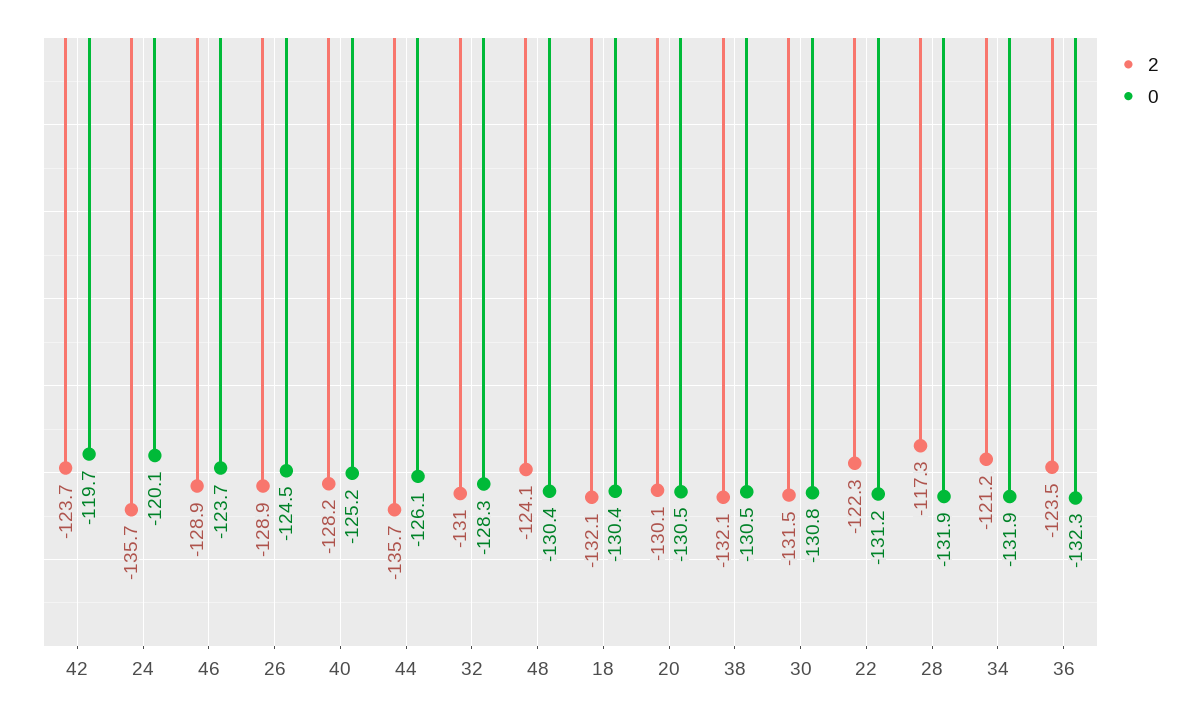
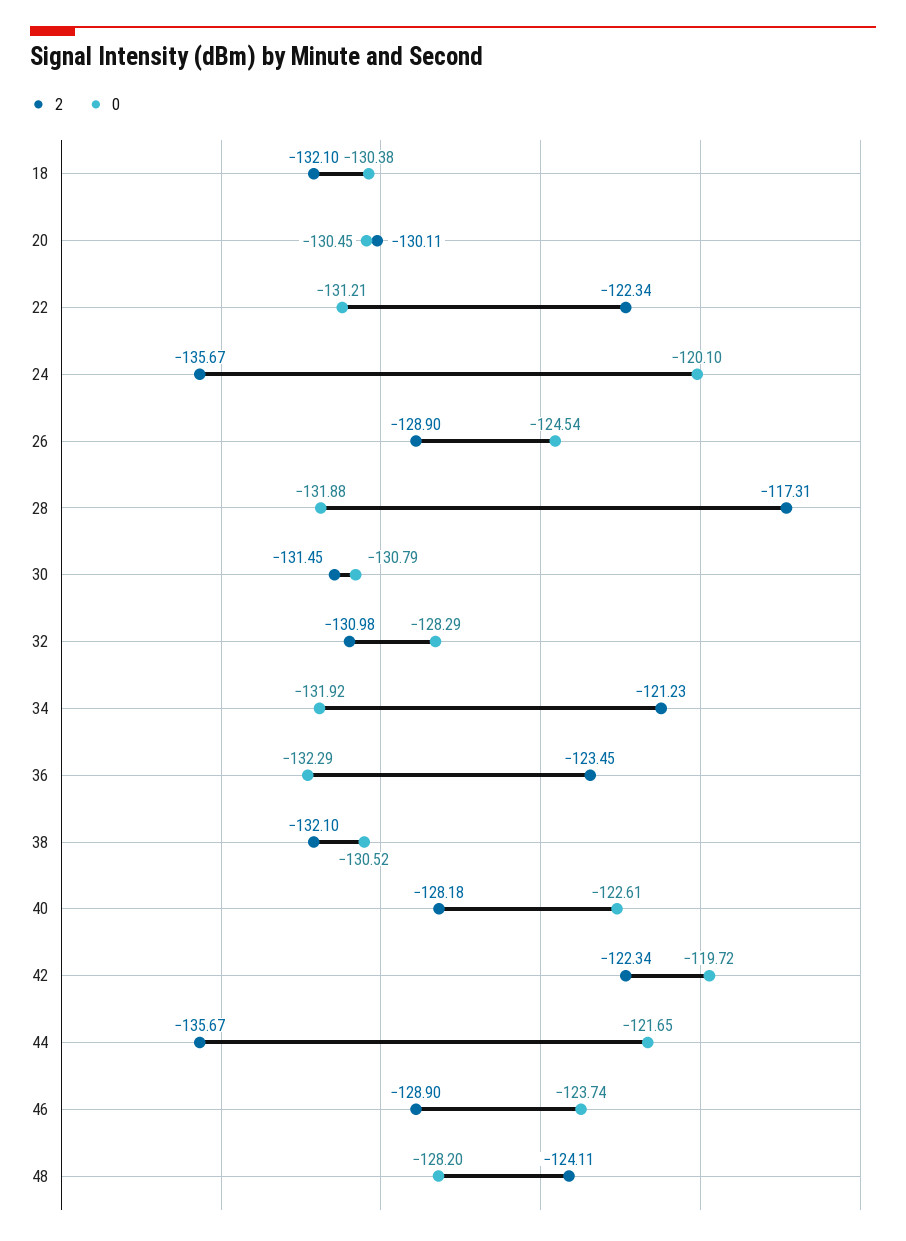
  {
    "2": {
-     "42": -123.7,
+     "42": -122.34,
      "24": -135.67,
      "46": -128.9,
      "26": -128.9,
      "40": -128.18,
      "44": -135.67,
      "32": -130.98,
      "48": -124.11,
      "18": -132.1,
      "20": -130.11,
      "38": -132.1,
      "30": -131.45,
      "22": -122.34,
      "28": -117.31,
      "34": -121.23,
      "36": -123.45
    },
    "0": {
      "42": -119.72,
      "24": -120.1,
      "46": -123.74,
      "26": -124.54,
-     "40": -125.2,
+     "40": -122.61,
-     "44": -126.1,
+     "44": -121.65,
      "32": -128.29,
-     "48": -130.4,
+     "48": -128.2,
      "18": -130.38,
      "20": -130.45,
      "38": -130.52,
      "30": -130.79,
      "22": -131.21,
      "28": -131.88,
      "34": -131.92,
      "36": -132.29
    }
  }

